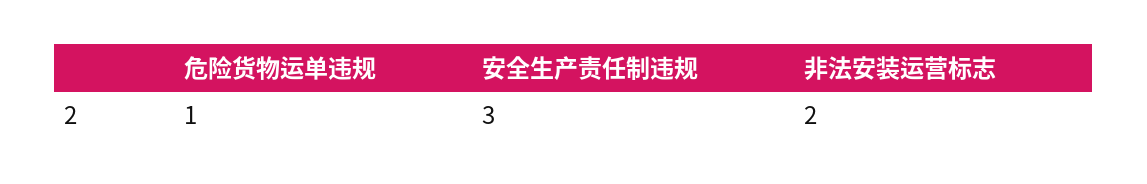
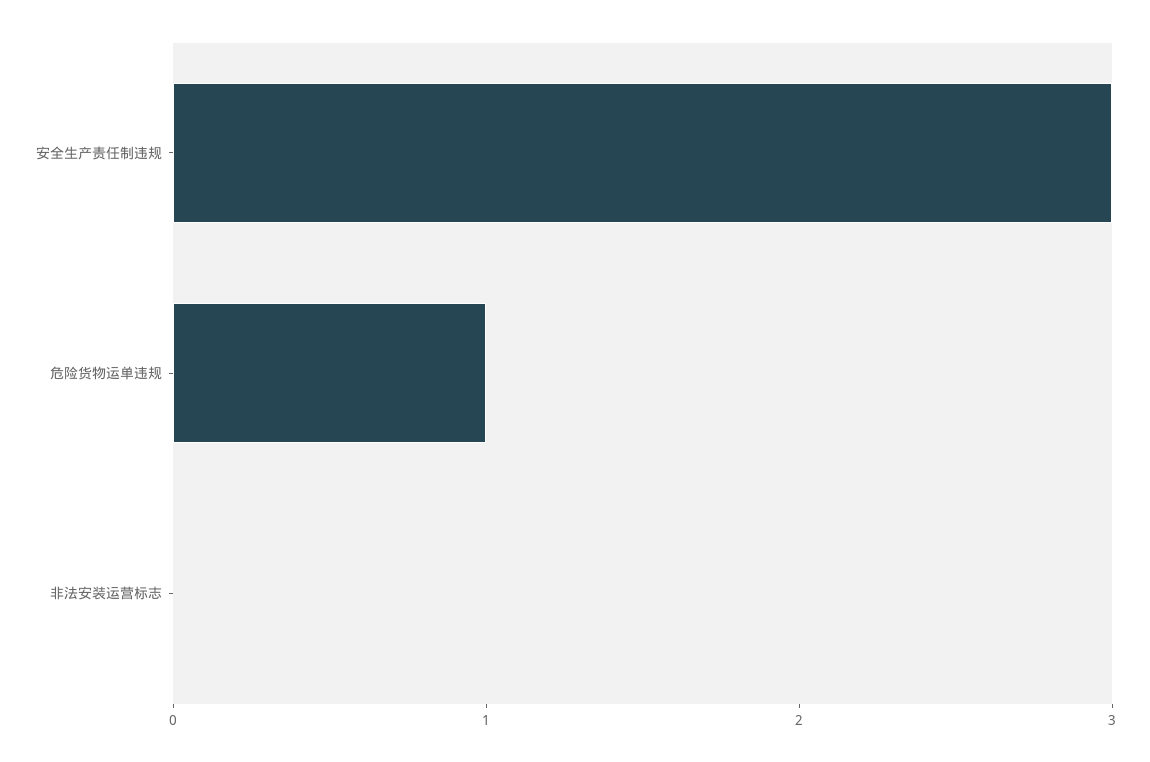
  {
    "危险货物运单违规": 1,
    "安全生产责任制违规": 3,
-   "非法安装运营标志": 2
+   "非法安装运营标志": 0
  }

